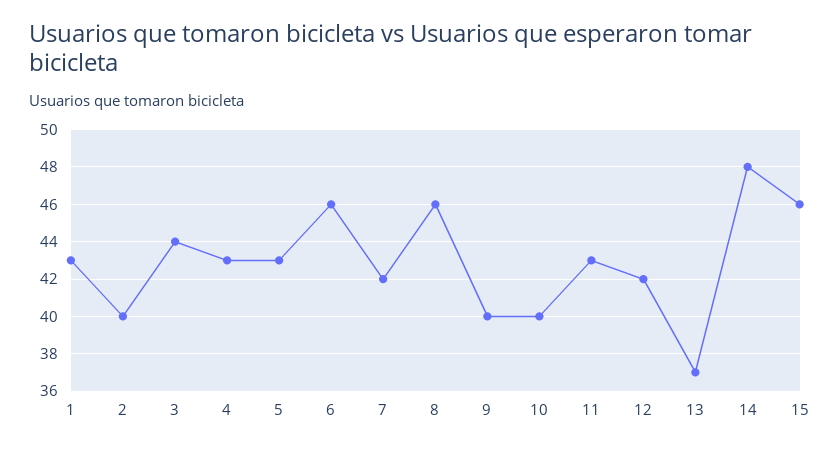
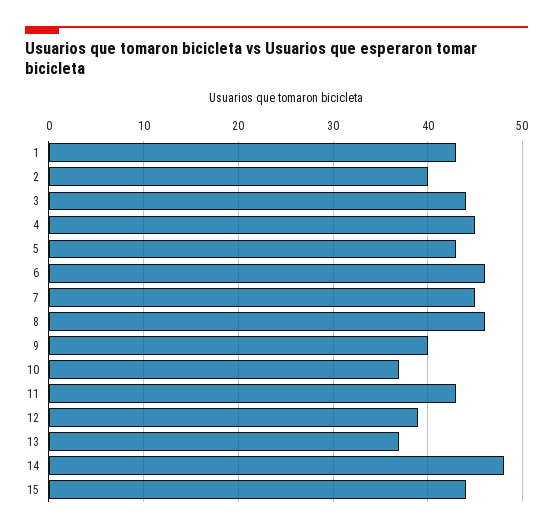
  {
    "1": 43,
    "2": 40,
    "3": 44,
-   "4": 43,
+   "4": 45,
    "5": 43,
    "6": 46,
-   "7": 42,
+   "7": 45,
    "8": 46,
    "9": 40,
-   "10": 40,
+   "10": 37,
    "11": 43,
-   "12": 42,
+   "12": 39,
    "13": 37,
    "14": 48,
-   "15": 46
+   "15": 44
  }

